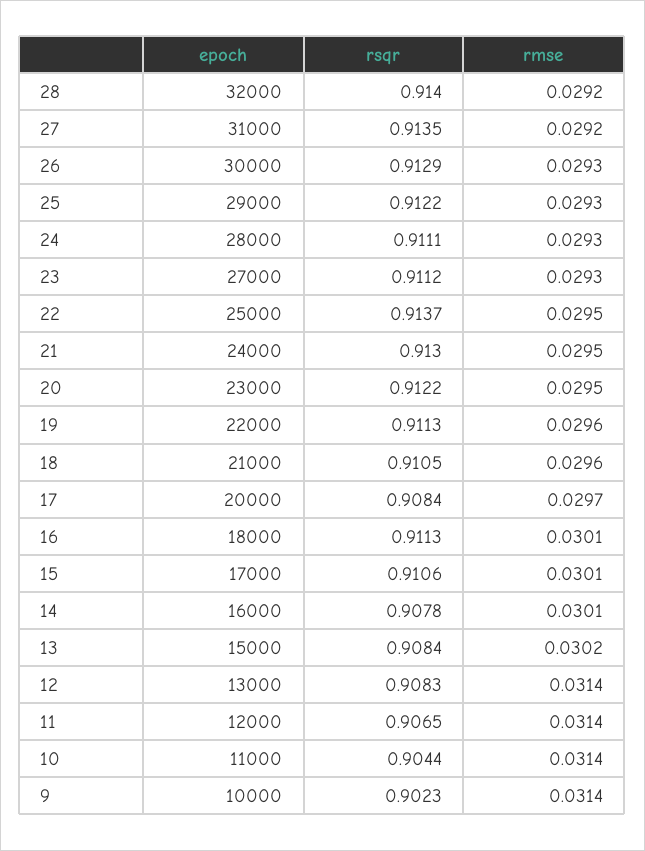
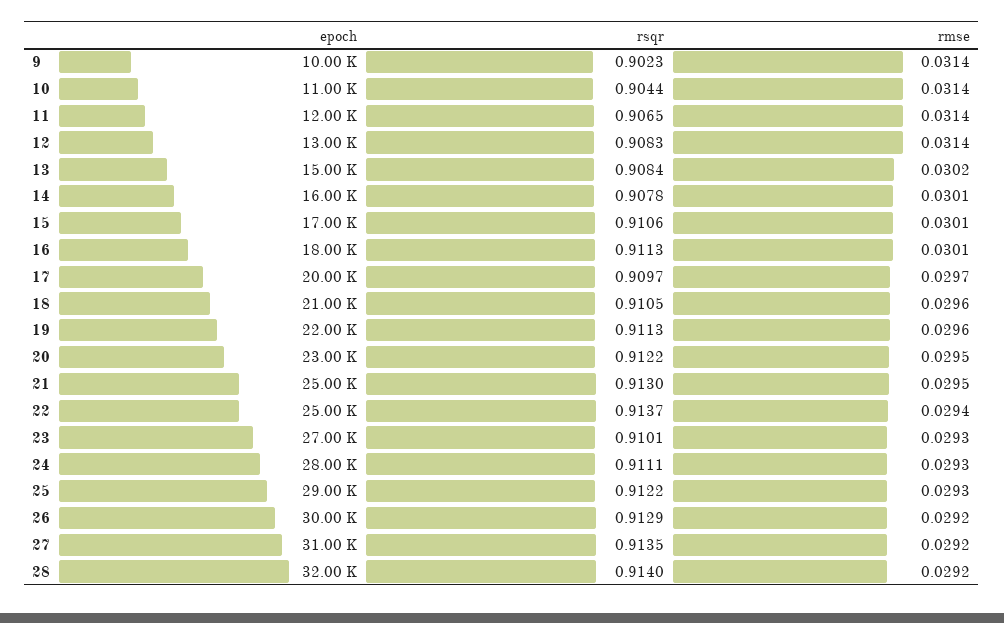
  {
    "epoch": {
      "28": 32000,
      "27": 31000,
      "26": 30000,
      "25": 29000,
      "24": 28000,
      "23": 27000,
      "22": 25000,
-     "21": 24000,
+     "21": 25000,
      "20": 23000,
      "19": 22000,
      "18": 21000,
      "17": 20000,
      "16": 18000,
      "15": 17000,
      "14": 16000,
      "13": 15000,
      "12": 13000,
      "11": 12000,
      "10": 11000,
      "9": 10000
    },
    "rsqr": {
      "28": 0.914,
      "27": 0.9135,
      "26": 0.9129,
      "25": 0.9122,
      "24": 0.9111,
-     "23": 0.9112,
+     "23": 0.9101,
      "22": 0.9137,
      "21": 0.913,
      "20": 0.9122,
      "19": 0.9113,
      "18": 0.9105,
-     "17": 0.9084,
+     "17": 0.9097,
      "16": 0.9113,
      "15": 0.9106,
      "14": 0.9078,
      "13": 0.9084,
      "12": 0.9083,
      "11": 0.9065,
      "10": 0.9044,
      "9": 0.9023
    },
    "rmse": {
      "28": 0.0292,
      "27": 0.0292,
-     "26": 0.0293,
+     "26": 0.0292,
      "25": 0.0293,
      "24": 0.0293,
      "23": 0.0293,
-     "22": 0.0295,
+     "22": 0.0294,
      "21": 0.0295,
      "20": 0.0295,
      "19": 0.0296,
      "18": 0.0296,
      "17": 0.0297,
      "16": 0.0301,
      "15": 0.0301,
      "14": 0.0301,
      "13": 0.0302,
      "12": 0.0314,
      "11": 0.0314,
      "10": 0.0314,
      "9": 0.0314
    }
  }

